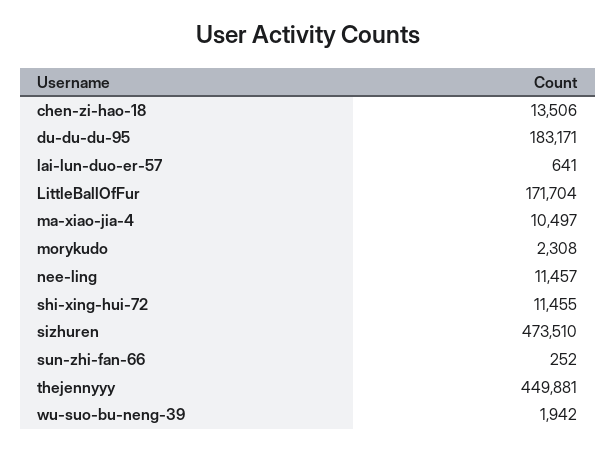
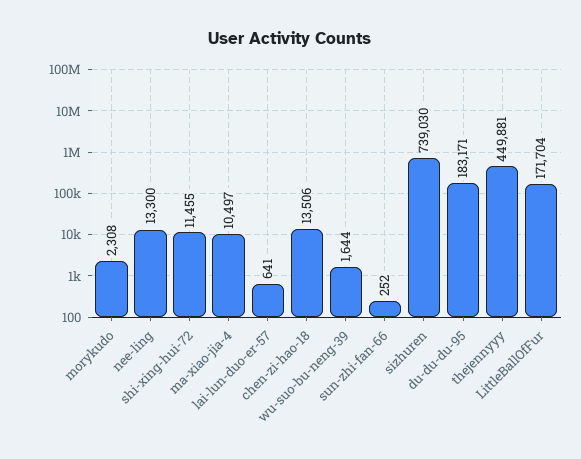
  {
    "chen-zi-hao-18": 13506,
    "du-du-du-95": 183171,
    "lai-lun-duo-er-57": 641,
    "LittleBallOfFur": 171704,
    "ma-xiao-jia-4": 10497,
    "morykudo": 2308,
-   "nee-ling": 11457,
+   "nee-ling": 13300,
    "shi-xing-hui-72": 11455,
-   "sizhuren": 473510,
+   "sizhuren": 739030,
    "sun-zhi-fan-66": 252,
    "thejennyyy": 449881,
-   "wu-suo-bu-neng-39": 1942
+   "wu-suo-bu-neng-39": 1644
  }

